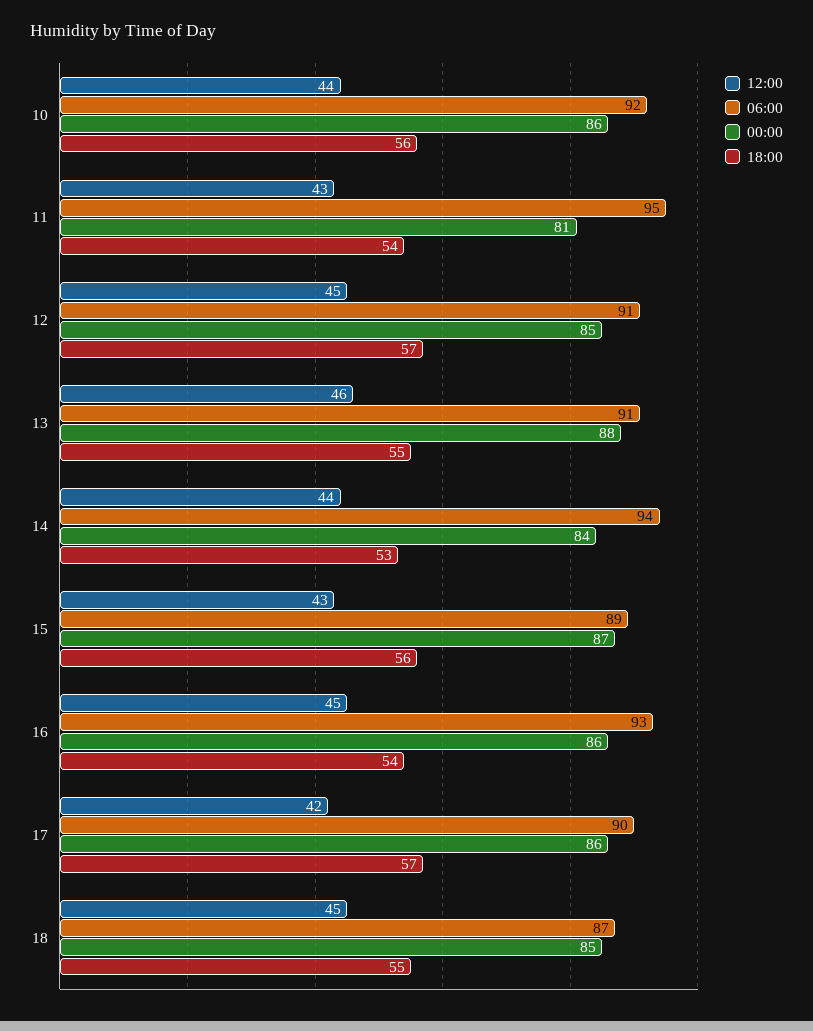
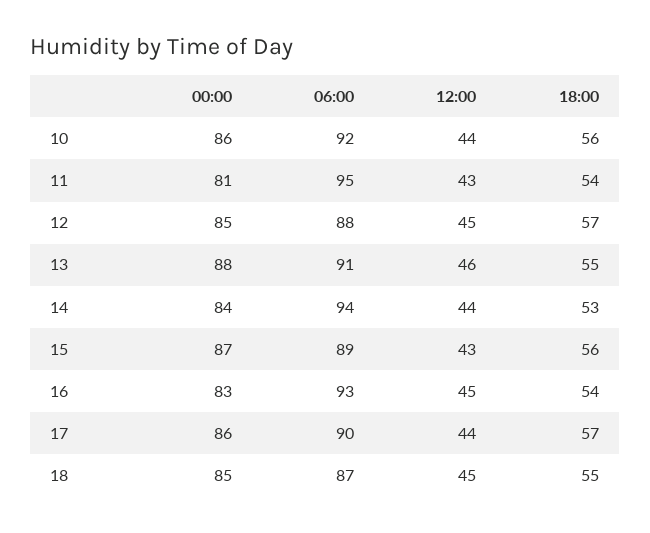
  {
    "12:00": {
      "10": 44,
      "11": 43,
      "12": 45,
      "13": 46,
      "14": 44,
      "15": 43,
      "16": 45,
-     "17": 42,
+     "17": 44,
      "18": 45
    },
    "06:00": {
      "10": 92,
      "11": 95,
-     "12": 91,
+     "12": 88,
      "13": 91,
      "14": 94,
      "15": 89,
      "16": 93,
      "17": 90,
      "18": 87
    },
    "00:00": {
      "10": 86,
      "11": 81,
      "12": 85,
      "13": 88,
      "14": 84,
      "15": 87,
-     "16": 86,
+     "16": 83,
      "17": 86,
      "18": 85
    },
    "18:00": {
      "10": 56,
      "11": 54,
      "12": 57,
      "13": 55,
      "14": 53,
      "15": 56,
      "16": 54,
      "17": 57,
      "18": 55
    }
  }

